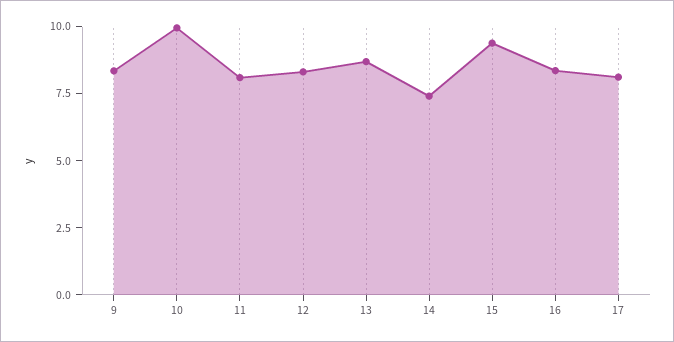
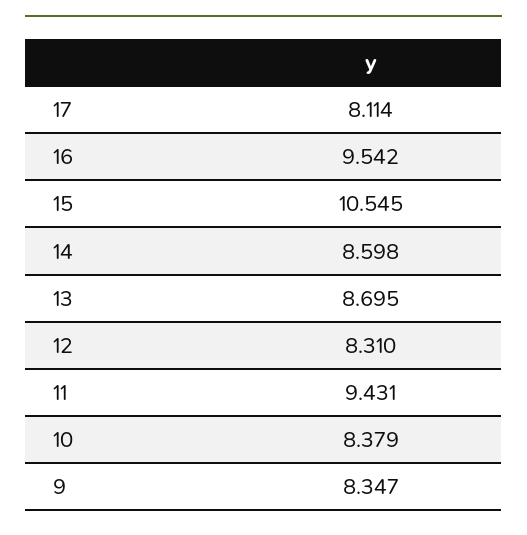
  {
    "9": 8.347,
-   "10": 10,
+   "10": 8.379,
-   "11": 8,
+   "11": 9.431,
    "12": 8.31,
    "13": 8.695,
-   "14": 7.5,
+   "14": 8.598,
-   "15": 9.5,
+   "15": 10.545,
-   "16": 8.5,
+   "16": 9.542,
    "17": 8.114
  }

